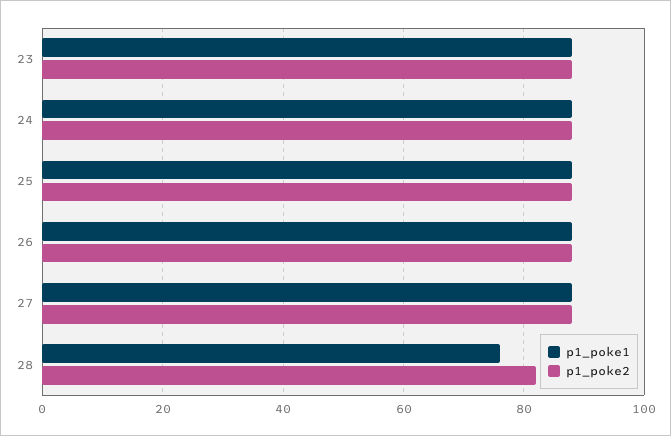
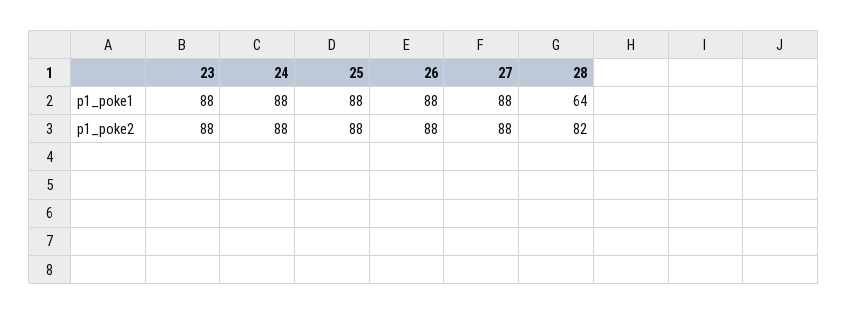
  {
    "p1_poke1": {
      "23": 88,
      "24": 88,
      "25": 88,
      "26": 88,
      "27": 88,
-     "28": 75
+     "28": 64
    },
    "p1_poke2": {
      "23": 88,
      "24": 88,
      "25": 88,
      "26": 88,
      "27": 88,
      "28": 82
    }
  }

